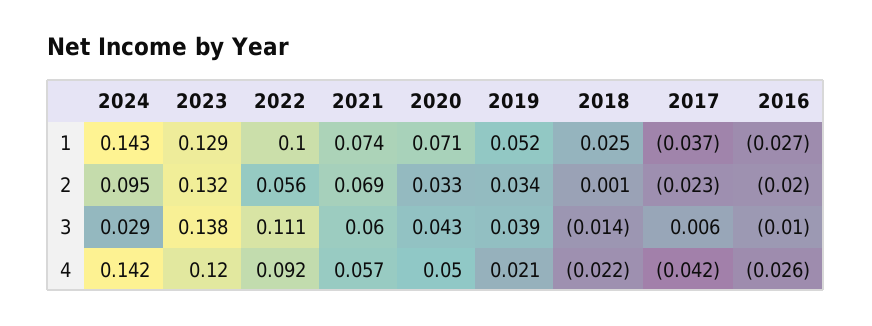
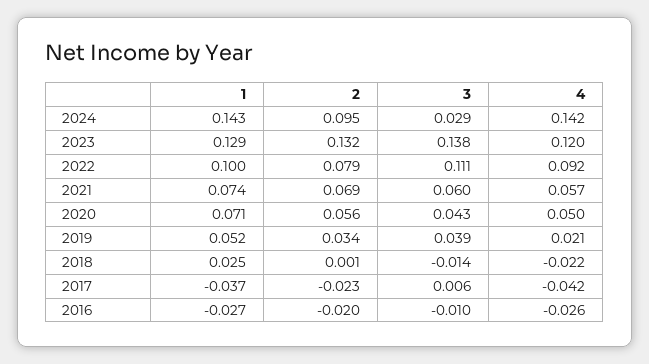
  {
    "2024": {
      "1": 0.143,
      "2": 0.095,
      "3": 0.029,
      "4": 0.142
    },
    "2023": {
      "1": 0.129,
      "2": 0.132,
      "3": 0.138,
      "4": 0.12
    },
    "2022": {
      "1": 0.1,
-     "2": 0.056,
+     "2": 0.079,
      "3": 0.111,
      "4": 0.092
    },
    "2021": {
      "1": 0.074,
      "2": 0.069,
      "3": 0.06,
      "4": 0.057
    },
    "2020": {
      "1": 0.071,
-     "2": 0.033,
+     "2": 0.056,
      "3": 0.043,
      "4": 0.05
    },
    "2019": {
      "1": 0.052,
      "2": 0.034,
      "3": 0.039,
      "4": 0.021
    },
    "2018": {
      "1": 0.025,
      "2": 0.001,
      "3": -0.014,
      "4": -0.022
    },
    "2017": {
      "1": -0.037,
      "2": -0.023,
      "3": 0.006,
      "4": -0.042
    },
    "2016": {
      "1": -0.027,
      "2": -0.02,
      "3": -0.01,
      "4": -0.026
    }
  }

